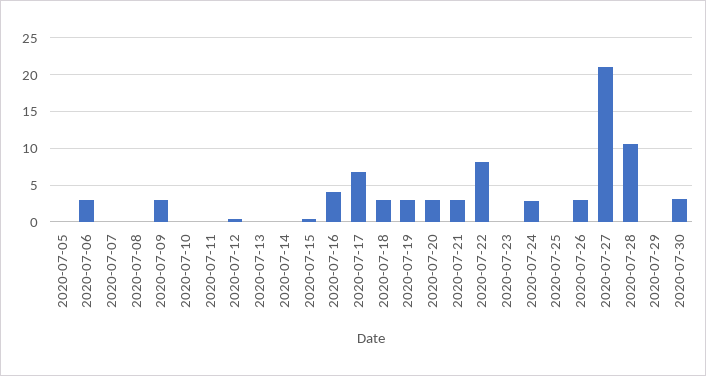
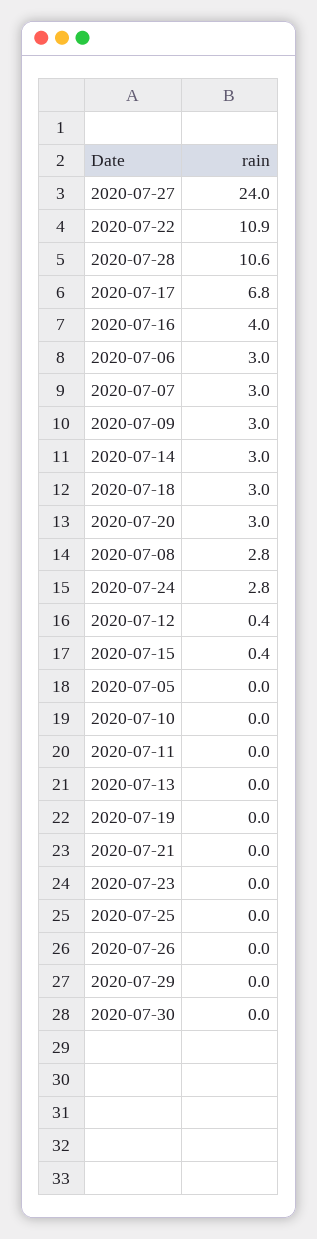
  {
    "2020-07-05": 0,
    "2020-07-06": 3,
-   "2020-07-07": 0,
+   "2020-07-07": 3,
-   "2020-07-08": 0,
+   "2020-07-08": 2.8,
    "2020-07-09": 3,
    "2020-07-10": 0,
    "2020-07-11": 0,
    "2020-07-12": 0.4,
    "2020-07-13": 0,
-   "2020-07-14": 0,
+   "2020-07-14": 3,
    "2020-07-15": 0.4,
    "2020-07-16": 4,
    "2020-07-17": 6.8,
    "2020-07-18": 3,
-   "2020-07-19": 3,
+   "2020-07-19": 0,
    "2020-07-20": 3,
-   "2020-07-21": 3,
+   "2020-07-21": 0,
-   "2020-07-22": 8,
+   "2020-07-22": 10.9,
    "2020-07-23": 0,
    "2020-07-24": 2.8,
    "2020-07-25": 0,
-   "2020-07-26": 3,
+   "2020-07-26": 0,
-   "2020-07-27": 21,
+   "2020-07-27": 24,
    "2020-07-28": 10.6,
    "2020-07-29": 0,
-   "2020-07-30": 3
+   "2020-07-30": 0
  }

